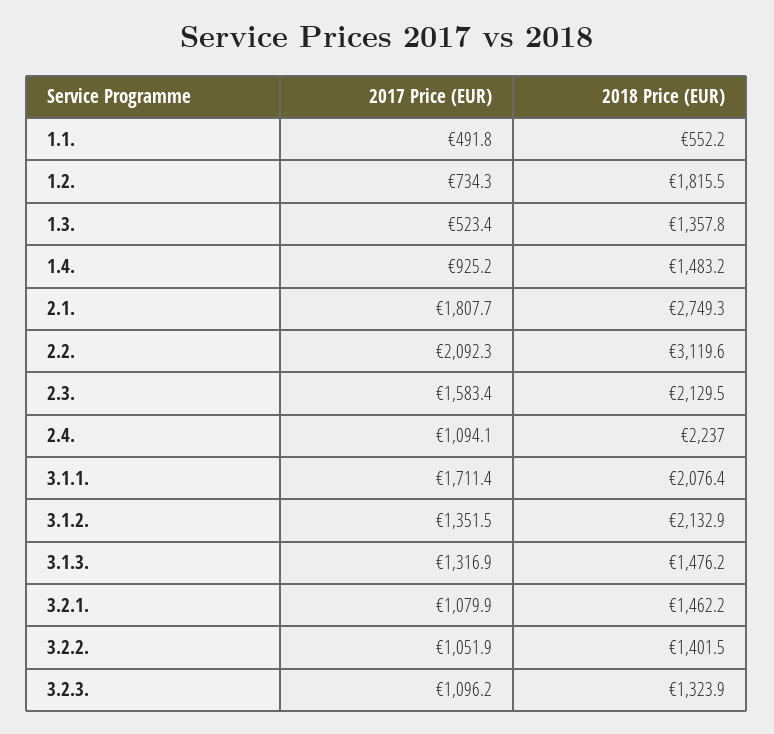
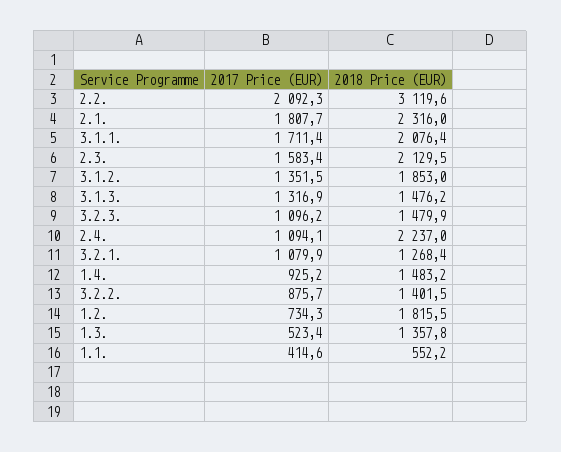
  {
    "2017 Price (EUR)": {
-     "1.1.": 491.8,
+     "1.1.": 414.6,
      "1.2.": 734.3,
      "1.3.": 523.4,
      "1.4.": 925.2,
      "2.1.": 1807.7,
      "2.2.": 2092.3,
      "2.3.": 1583.4,
      "2.4.": 1094.1,
      "3.1.1.": 1711.4,
      "3.1.2.": 1351.5,
      "3.1.3.": 1316.9,
      "3.2.1.": 1079.9,
-     "3.2.2.": 1051.9,
+     "3.2.2.": 875.7,
      "3.2.3.": 1096.2
    },
    "2018 Price (EUR)": {
      "1.1.": 552.2,
      "1.2.": 1815.5,
      "1.3.": 1357.8,
      "1.4.": 1483.2,
-     "2.1.": 2749.3,
+     "2.1.": 2316,
      "2.2.": 3119.6,
      "2.3.": 2129.5,
      "2.4.": 2237,
      "3.1.1.": 2076.4,
-     "3.1.2.": 2132.9,
+     "3.1.2.": 1853,
      "3.1.3.": 1476.2,
-     "3.2.1.": 1462.2,
+     "3.2.1.": 1268.4,
      "3.2.2.": 1401.5,
-     "3.2.3.": 1323.9
+     "3.2.3.": 1479.9
    }
  }

